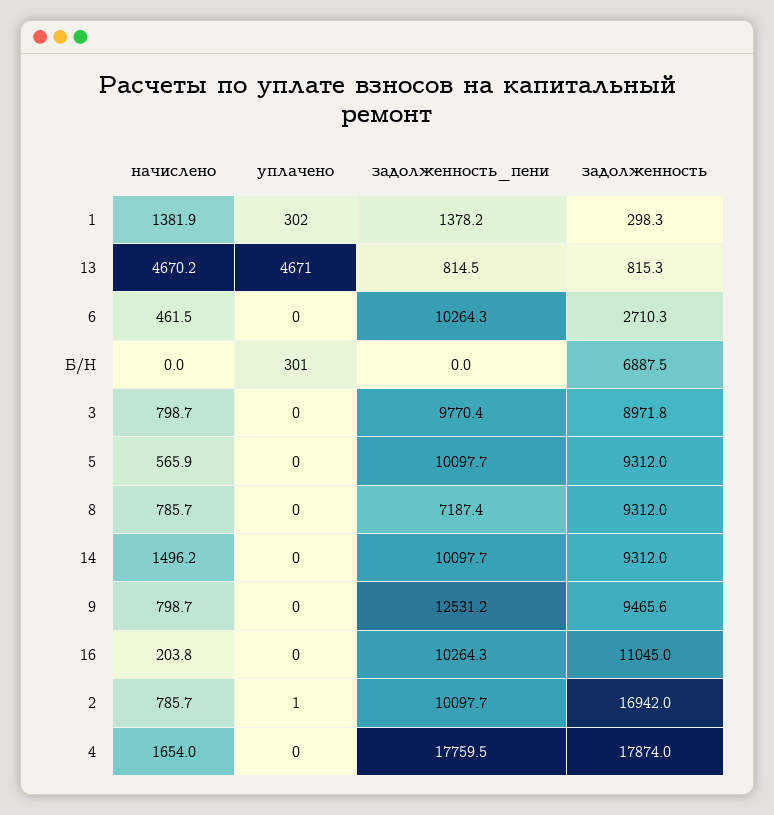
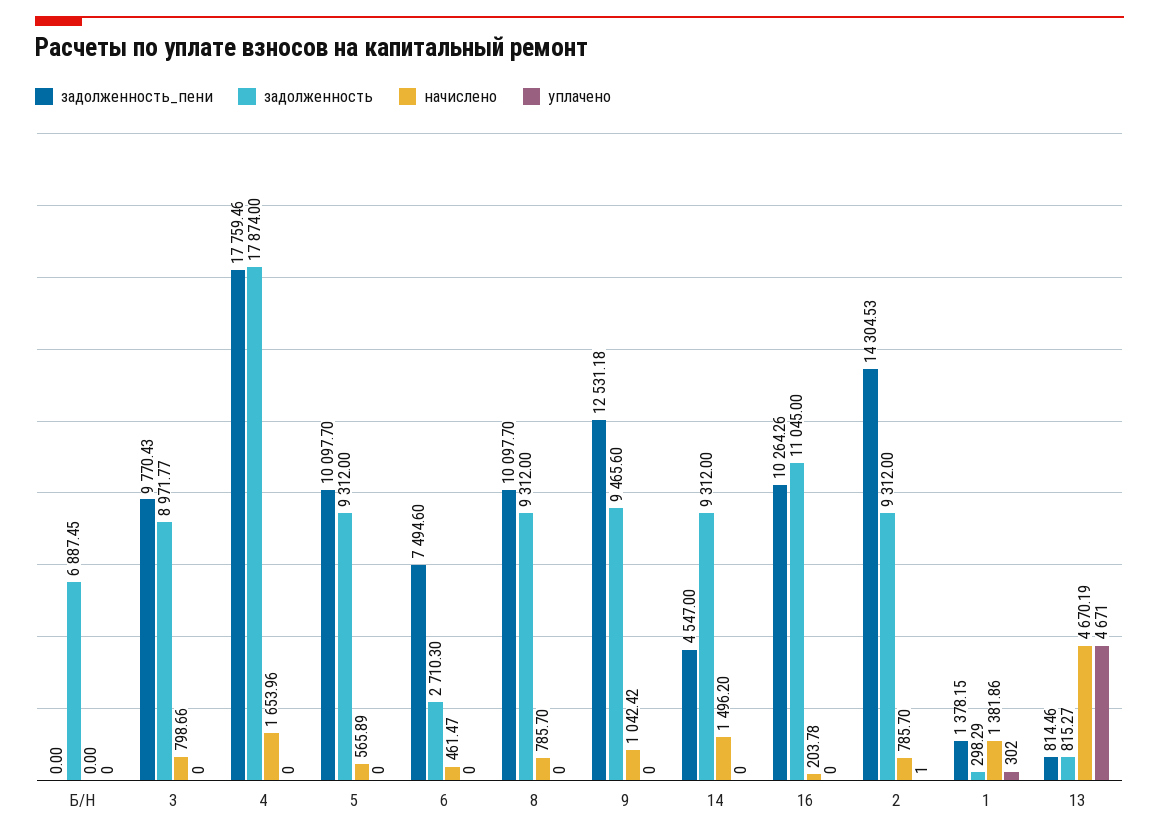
  {
    "начислено": {
      "1": 1381.86,
      "13": 4670.19,
      "6": 461.47,
      "Б/Н": 0,
      "3": 798.66,
      "5": 565.89,
      "8": 785.7,
      "14": 1496.2,
-     "9": 798.7,
+     "9": 1042.42,
      "16": 203.78,
      "2": 785.7,
      "4": 1653.96
    },
    "уплачено": {
      "1": 302,
      "13": 4671,
      "6": 0,
-     "Б/Н": 301,
+     "Б/Н": 0,
      "3": 0,
      "5": 0,
      "8": 0,
      "14": 0,
      "9": 0,
      "16": 0,
      "2": 1,
      "4": 0
    },
    "задолженность_пени": {
      "1": 1378.15,
      "13": 814.46,
-     "6": 10264.3,
+     "6": 7494.6,
      "Б/Н": 0,
      "3": 9770.43,
      "5": 10097.7,
-     "8": 7187.4,
+     "8": 10097.7,
-     "14": 10097.7,
+     "14": 4547,
      "9": 12531.18,
      "16": 10264.26,
-     "2": 10097.7,
+     "2": 14304.53,
      "4": 17759.46
    },
    "задолженность": {
      "1": 298.29,
      "13": 815.27,
      "6": 2710.3,
      "Б/Н": 6887.45,
      "3": 8971.77,
      "5": 9312,
      "8": 9312,
      "14": 9312,
      "9": 9465.6,
      "16": 11045,
-     "2": 16942,
+     "2": 9312,
      "4": 17874
    }
  }

